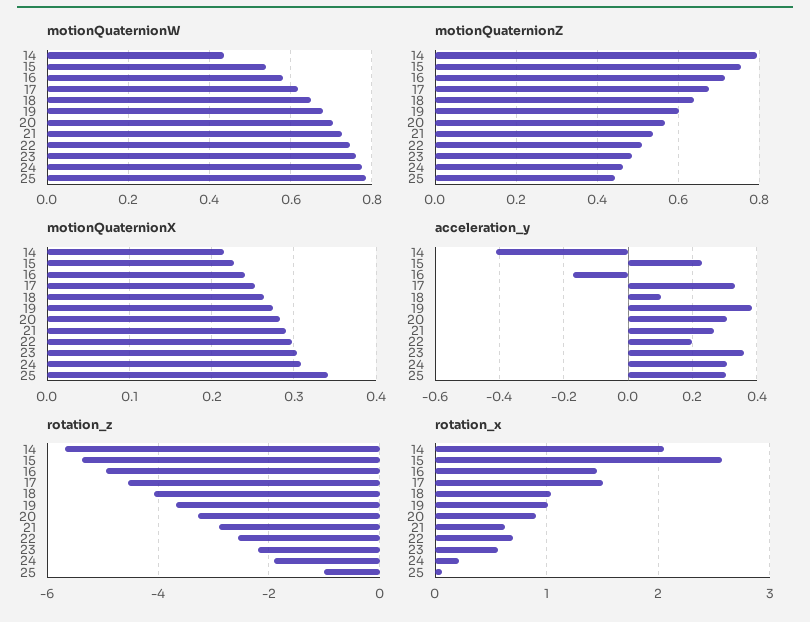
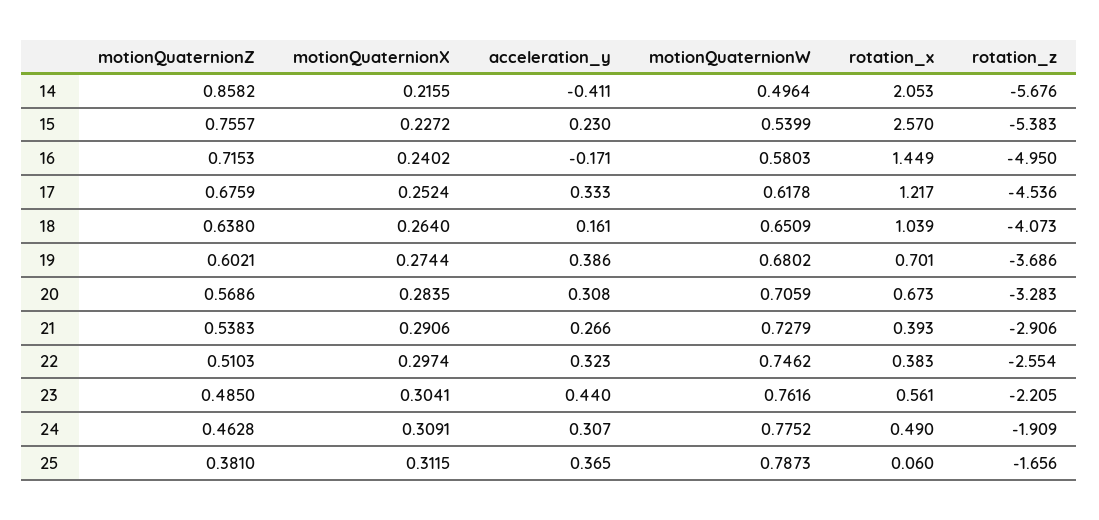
  {
    "motionQuaternionW": {
-     "14": 0.44,
+     "14": 0.4964,
      "15": 0.5399,
      "16": 0.5803,
      "17": 0.6178,
      "18": 0.6509,
      "19": 0.6802,
      "20": 0.7059,
      "21": 0.7279,
      "22": 0.7462,
      "23": 0.7616,
      "24": 0.7752,
      "25": 0.7873
    },
    "motionQuaternionZ": {
-     "14": 0.8,
+     "14": 0.8582,
      "15": 0.7557,
      "16": 0.7153,
      "17": 0.6759,
      "18": 0.638,
      "19": 0.6021,
      "20": 0.5686,
      "21": 0.5383,
      "22": 0.5103,
      "23": 0.485,
      "24": 0.4628,
-     "25": 0.44
+     "25": 0.381
    },
    "motionQuaternionX": {
      "14": 0.2155,
      "15": 0.2272,
      "16": 0.2402,
      "17": 0.2524,
      "18": 0.264,
      "19": 0.2744,
      "20": 0.2835,
      "21": 0.2906,
      "22": 0.2974,
      "23": 0.3041,
      "24": 0.3091,
-     "25": 0.34
+     "25": 0.3115
    },
    "acceleration_y": {
      "14": -0.411,
      "15": 0.23,
      "16": -0.171,
      "17": 0.333,
-     "18": 0.1,
+     "18": 0.161,
      "19": 0.386,
      "20": 0.308,
      "21": 0.266,
-     "22": 0.2,
+     "22": 0.323,
-     "23": 0.36,
+     "23": 0.44,
      "24": 0.307,
-     "25": 0.3
+     "25": 0.365
    },
    "rotation_z": {
      "14": -5.676,
      "15": -5.383,
      "16": -4.95,
      "17": -4.536,
      "18": -4.073,
      "19": -3.686,
      "20": -3.283,
      "21": -2.906,
      "22": -2.554,
      "23": -2.205,
      "24": -1.909,
-     "25": -1
+     "25": -1.656
    },
    "rotation_x": {
      "14": 2.053,
      "15": 2.57,
      "16": 1.449,
-     "17": 1.5,
+     "17": 1.217,
      "18": 1.039,
-     "19": 1,
+     "19": 0.701,
-     "20": 0.9,
+     "20": 0.673,
-     "21": 0.6,
+     "21": 0.393,
-     "22": 0.7,
+     "22": 0.383,
      "23": 0.561,
-     "24": 0.2,
+     "24": 0.49,
      "25": 0.06
    }
  }

